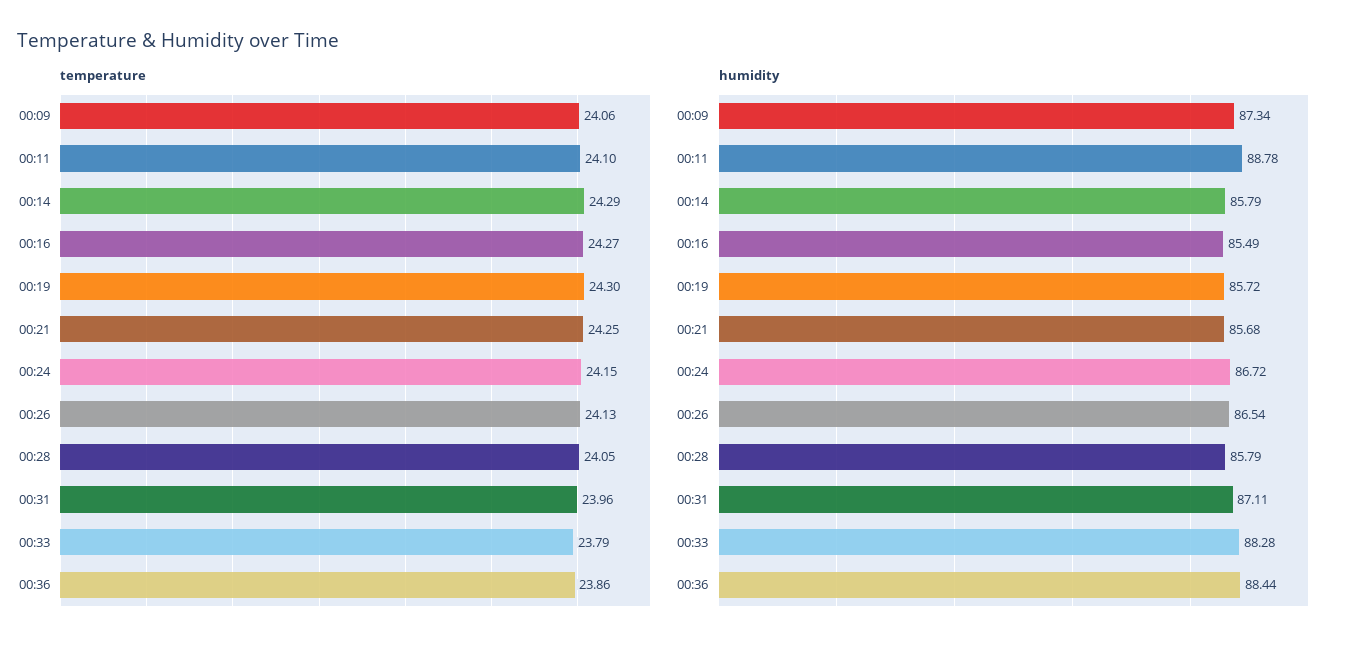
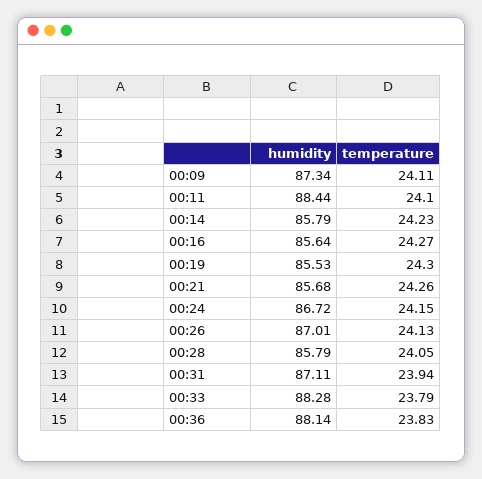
  {
    "temperature": {
-     "00:09": 24.06,
+     "00:09": 24.11,
      "00:11": 24.1,
-     "00:14": 24.29,
+     "00:14": 24.23,
      "00:16": 24.27,
      "00:19": 24.3,
-     "00:21": 24.25,
+     "00:21": 24.26,
      "00:24": 24.15,
      "00:26": 24.13,
      "00:28": 24.05,
-     "00:31": 23.96,
+     "00:31": 23.94,
      "00:33": 23.79,
-     "00:36": 23.86
+     "00:36": 23.83
    },
    "humidity": {
      "00:09": 87.34,
-     "00:11": 88.78,
+     "00:11": 88.44,
      "00:14": 85.79,
-     "00:16": 85.49,
+     "00:16": 85.64,
-     "00:19": 85.72,
+     "00:19": 85.53,
      "00:21": 85.68,
      "00:24": 86.72,
-     "00:26": 86.54,
+     "00:26": 87.01,
      "00:28": 85.79,
      "00:31": 87.11,
      "00:33": 88.28,
-     "00:36": 88.44
+     "00:36": 88.14
    }
  }

